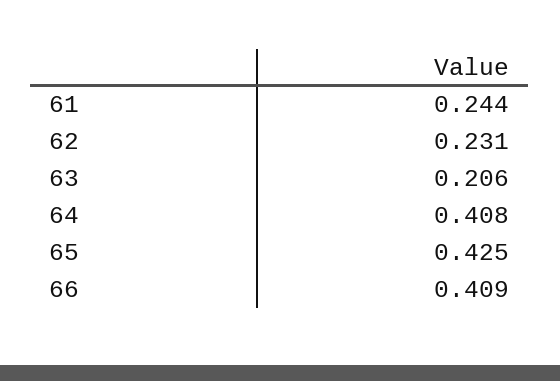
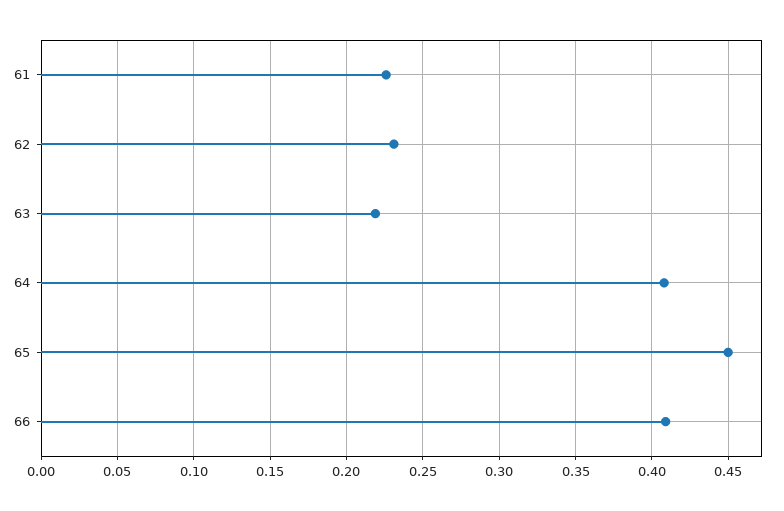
  {
-   "61": 0.244,
+   "61": 0.225,
    "62": 0.231,
-   "63": 0.206,
+   "63": 0.22,
    "64": 0.408,
-   "65": 0.425,
+   "65": 0.45,
    "66": 0.409
  }

